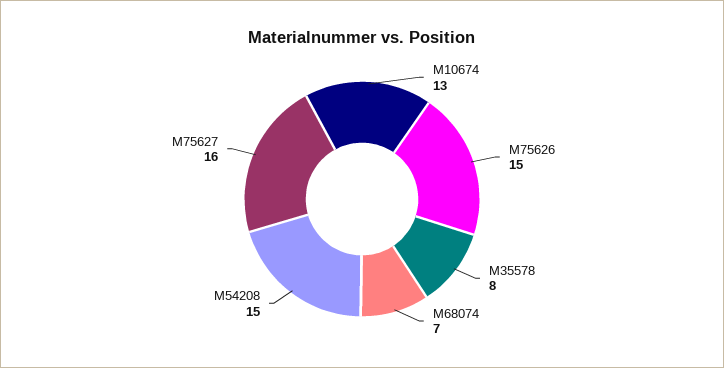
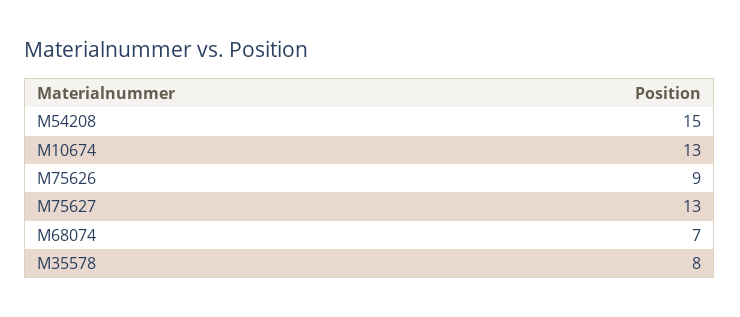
  {
    "M10674": 13,
-   "M75626": 15,
+   "M75626": 9,
    "M35578": 8,
    "M68074": 7,
    "M54208": 15,
-   "M75627": 16
+   "M75627": 13
  }

